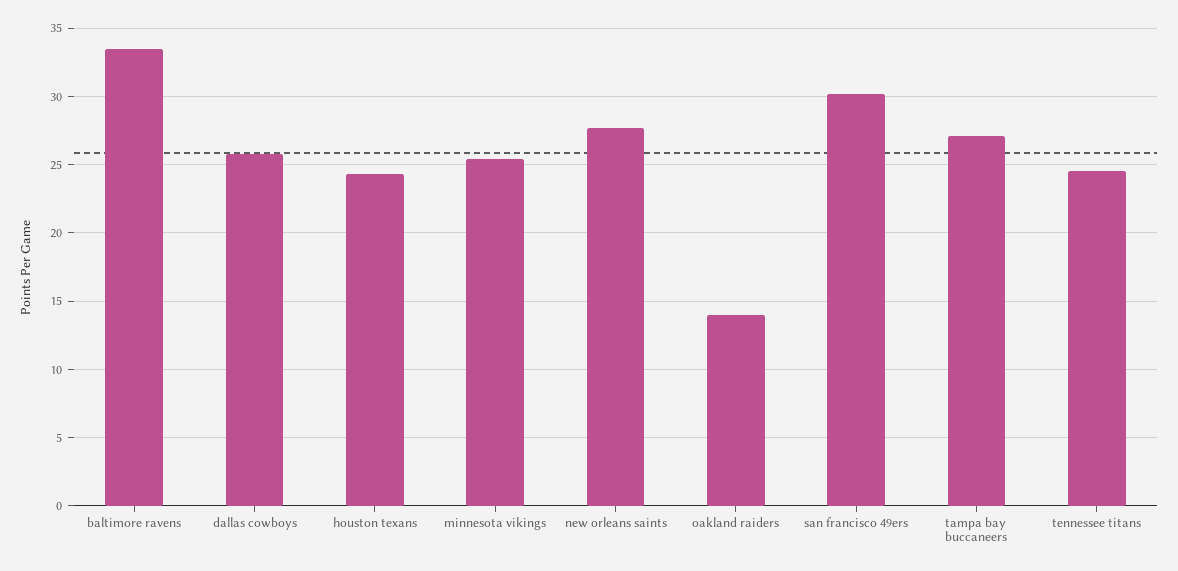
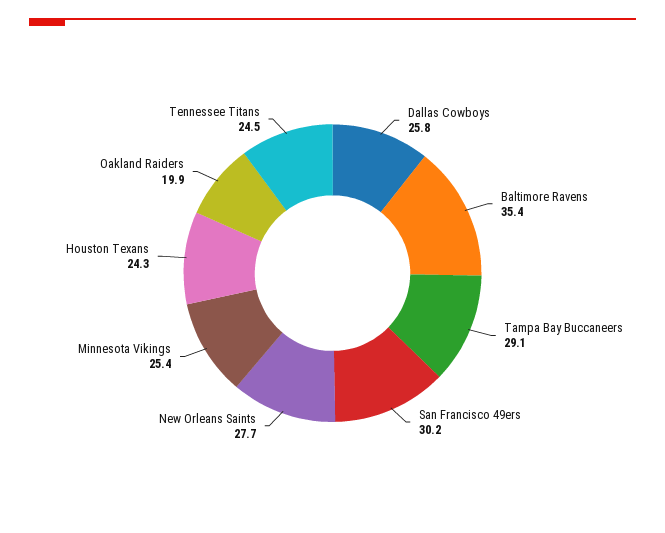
  {
-   "baltimore ravens": 33.5,
+   "baltimore ravens": 35.4,
    "dallas cowboys": 25.8,
    "houston texans": 24.3,
    "minnesota vikings": 25.4,
    "new orleans saints": 27.7,
-   "oakland raiders": 14,
+   "oakland raiders": 19.9,
    "san francisco 49ers": 30.2,
-   "tampa bay buccaneers": 27,
+   "tampa bay buccaneers": 29.1,
    "tennessee titans": 24.5
  }

